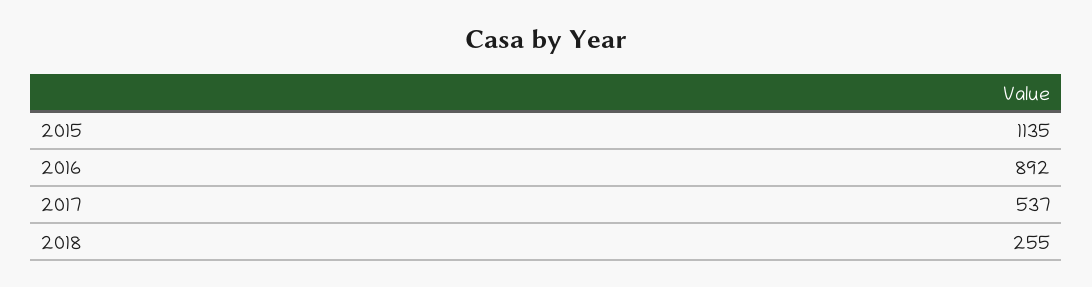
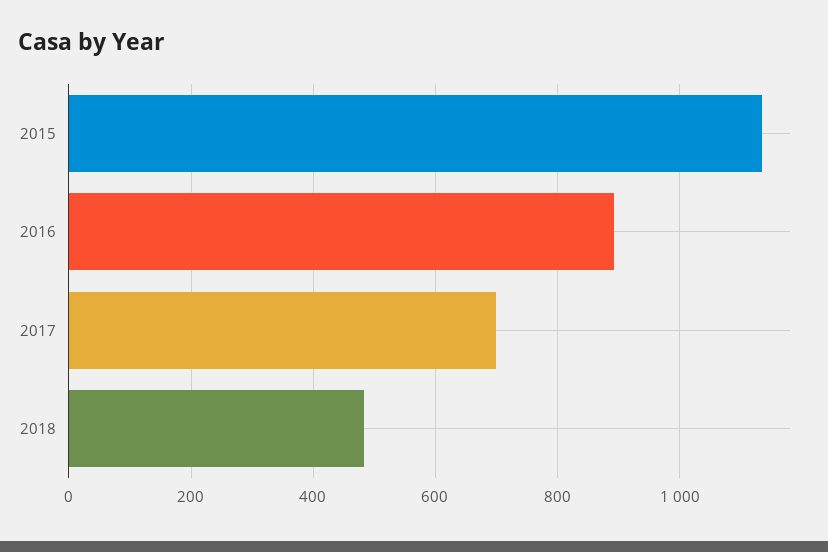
  {
    "2015": 1135,
    "2016": 892,
-   "2017": 537,
+   "2017": 700,
-   "2018": 255
+   "2018": 480
  }

